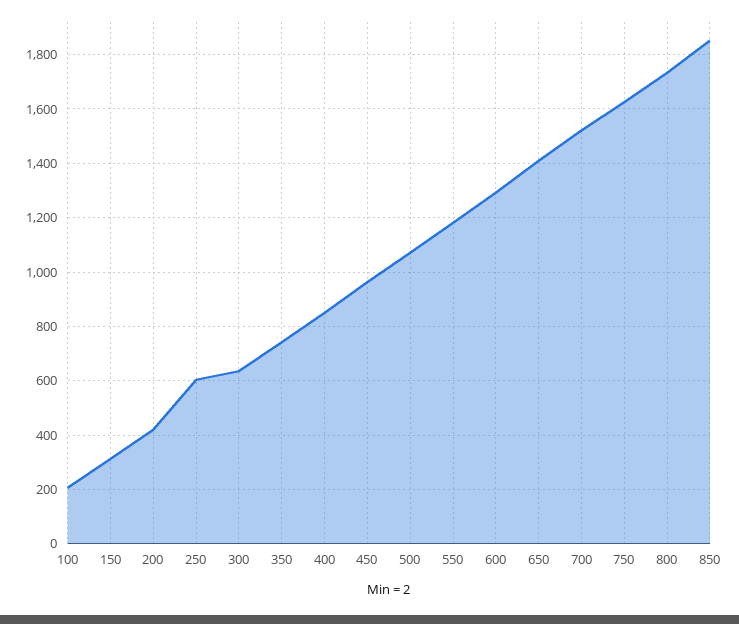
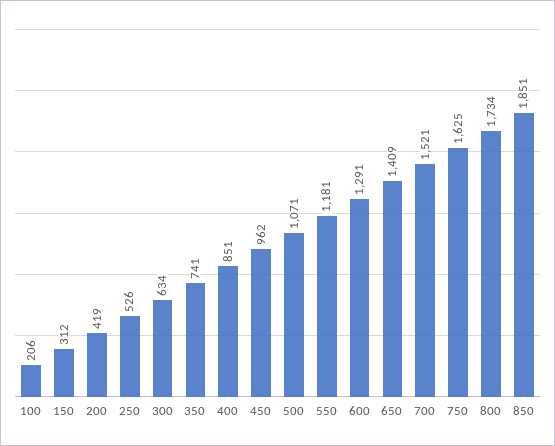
  {
    "100": 206,
    "150": 312,
    "200": 419,
-   "250": 600,
+   "250": 526,
    "300": 634,
    "350": 741,
    "400": 851,
    "450": 962,
    "500": 1071,
    "550": 1181,
    "600": 1291,
    "650": 1409,
    "700": 1521,
    "750": 1625,
    "800": 1734,
    "850": 1851
  }

